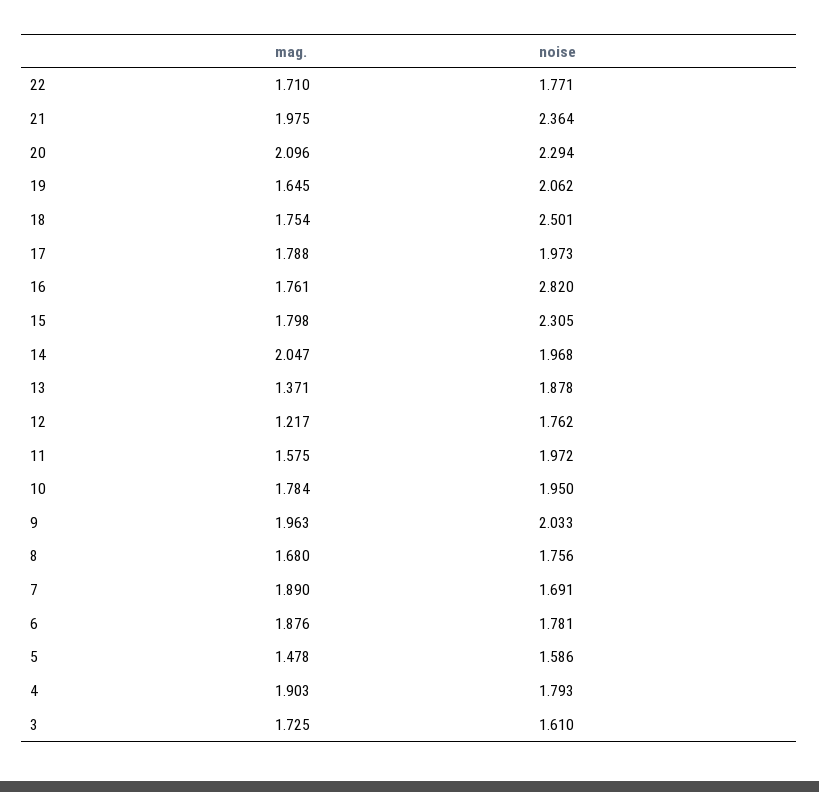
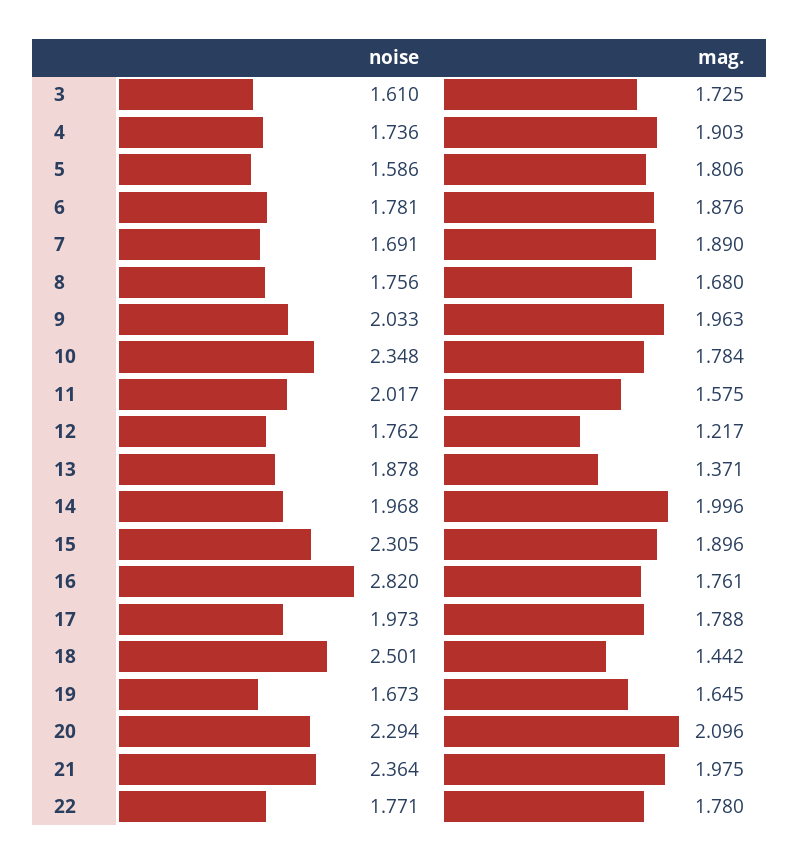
  {
    "mag.": {
-     "22": 1.71,
+     "22": 1.78,
      "21": 1.975,
      "20": 2.096,
      "19": 1.645,
-     "18": 1.754,
+     "18": 1.442,
      "17": 1.788,
      "16": 1.761,
-     "15": 1.798,
+     "15": 1.896,
-     "14": 2.047,
+     "14": 1.996,
      "13": 1.371,
      "12": 1.217,
      "11": 1.575,
      "10": 1.784,
      "9": 1.963,
      "8": 1.68,
      "7": 1.89,
      "6": 1.876,
-     "5": 1.478,
+     "5": 1.806,
      "4": 1.903,
      "3": 1.725
    },
    "noise": {
      "22": 1.771,
      "21": 2.364,
      "20": 2.294,
-     "19": 2.062,
+     "19": 1.673,
      "18": 2.501,
      "17": 1.973,
      "16": 2.82,
      "15": 2.305,
      "14": 1.968,
      "13": 1.878,
      "12": 1.762,
-     "11": 1.972,
+     "11": 2.017,
-     "10": 1.95,
+     "10": 2.348,
      "9": 2.033,
      "8": 1.756,
      "7": 1.691,
      "6": 1.781,
      "5": 1.586,
-     "4": 1.793,
+     "4": 1.736,
      "3": 1.61
    }
  }

